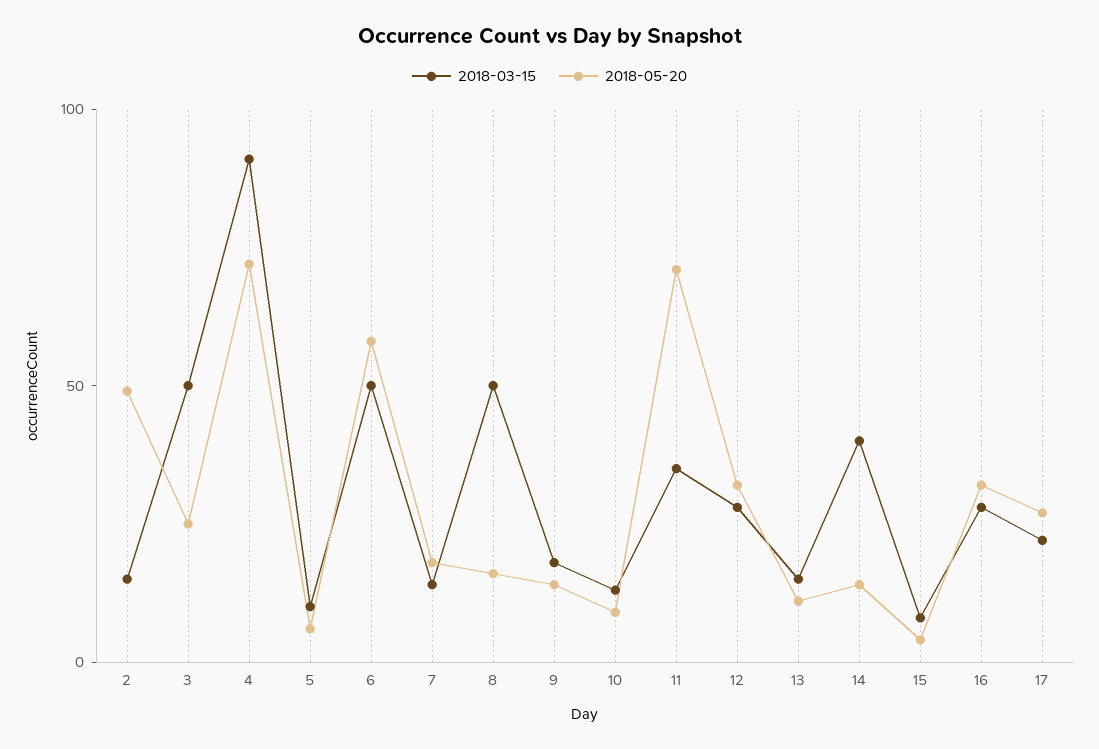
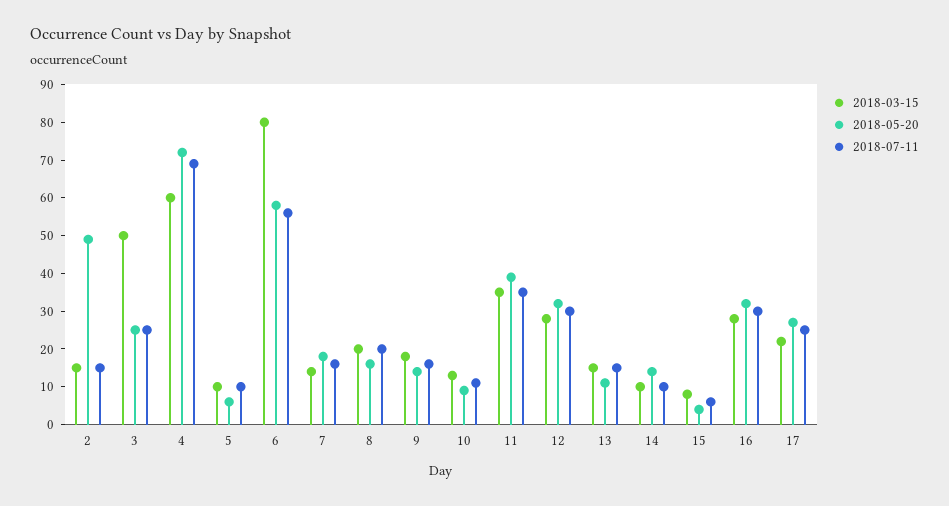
  {
    "2018-03-15": {
      "2": 15,
      "3": 50,
-     "4": 90,
+     "4": 60,
      "5": 10,
-     "6": 50,
+     "6": 80,
      "7": 15,
-     "8": 50,
+     "8": 20,
      "9": 20,
      "10": 15,
      "11": 35,
      "12": 30,
      "13": 15,
-     "14": 40,
+     "14": 10,
      "15": 10,
      "16": 30,
      "17": 20
    },
    "2018-05-20": {
      "2": 50,
      "3": 25,
      "4": 70,
      "5": 5,
      "6": 60,
      "7": 20,
      "8": 15,
      "9": 15,
      "10": 10,
-     "11": 70,
+     "11": 40,
      "12": 30,
      "13": 10,
      "14": 15,
      "15": 5,
      "16": 30,
      "17": 25
-   }
+   },
+   "2018-07-11": {
+     "2": 15,
+     "3": 25,
+     "4": 70,
+     "5": 10,
+     "6": 55,
+     "7": 15,
+     "8": 20,
+     "9": 15,
+     "10": 10,
+     "11": 35,
+     "12": 30,
+     "13": 15,
+     "14": 10,
+     "15": 5,
+     "16": 30,
+     "17": 25
+   }
  }

